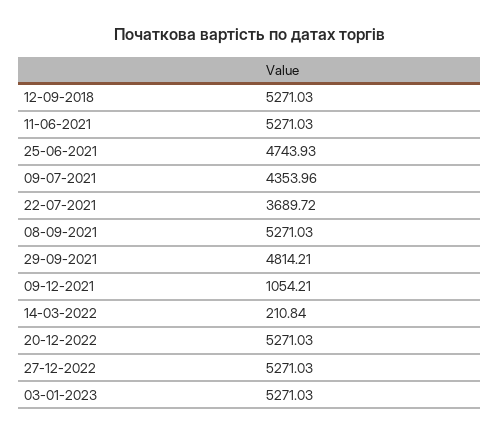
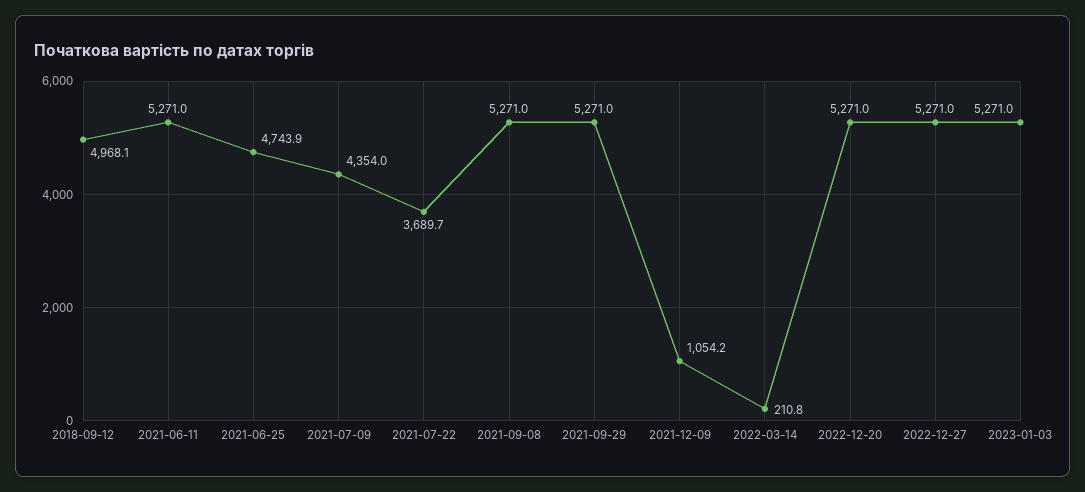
  {
-   "12-09-2018": 5271.03,
+   "12-09-2018": 4968.1,
    "11-06-2021": 5271.03,
    "25-06-2021": 4743.93,
    "09-07-2021": 4353.96,
    "22-07-2021": 3689.72,
    "08-09-2021": 5271.03,
-   "29-09-2021": 4814.21,
+   "29-09-2021": 5271,
    "09-12-2021": 1054.21,
    "14-03-2022": 210.84,
    "20-12-2022": 5271.03,
    "27-12-2022": 5271.03,
    "03-01-2023": 5271.03
  }

